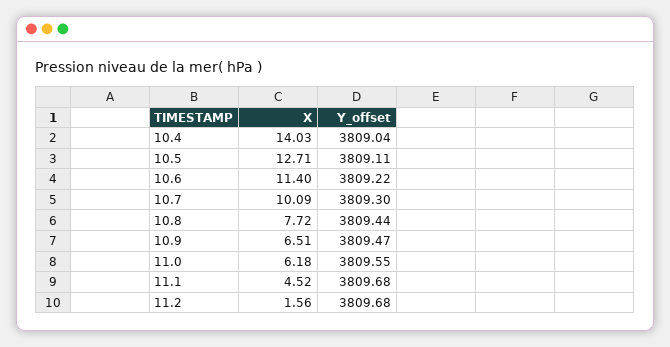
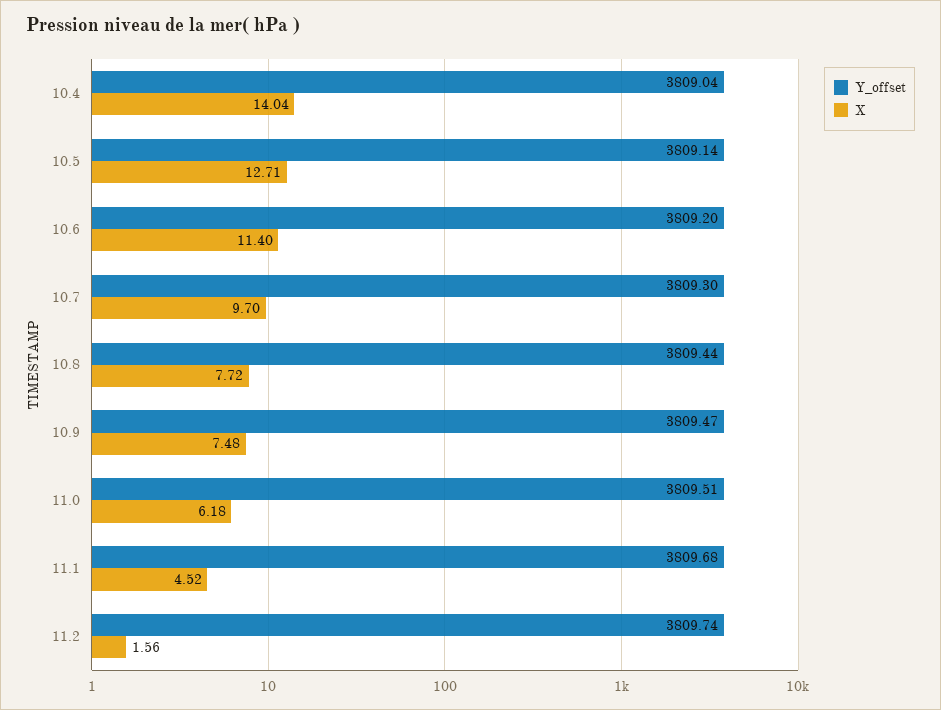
  {
    "X": {
-     "10.4": 14.03,
+     "10.4": 14.04,
      "10.5": 12.71,
      "10.6": 11.4,
-     "10.7": 10.09,
+     "10.7": 9.7,
      "10.8": 7.72,
-     "10.9": 6.51,
+     "10.9": 7.48,
      "11.0": 6.18,
      "11.1": 4.52,
      "11.2": 1.56
    },
    "Y_offset": {
      "10.4": 3809.04,
-     "10.5": 3809.11,
+     "10.5": 3809.14,
-     "10.6": 3809.22,
+     "10.6": 3809.2,
      "10.7": 3809.3,
      "10.8": 3809.44,
      "10.9": 3809.47,
-     "11.0": 3809.55,
+     "11.0": 3809.51,
      "11.1": 3809.68,
-     "11.2": 3809.68
+     "11.2": 3809.74
    }
  }

